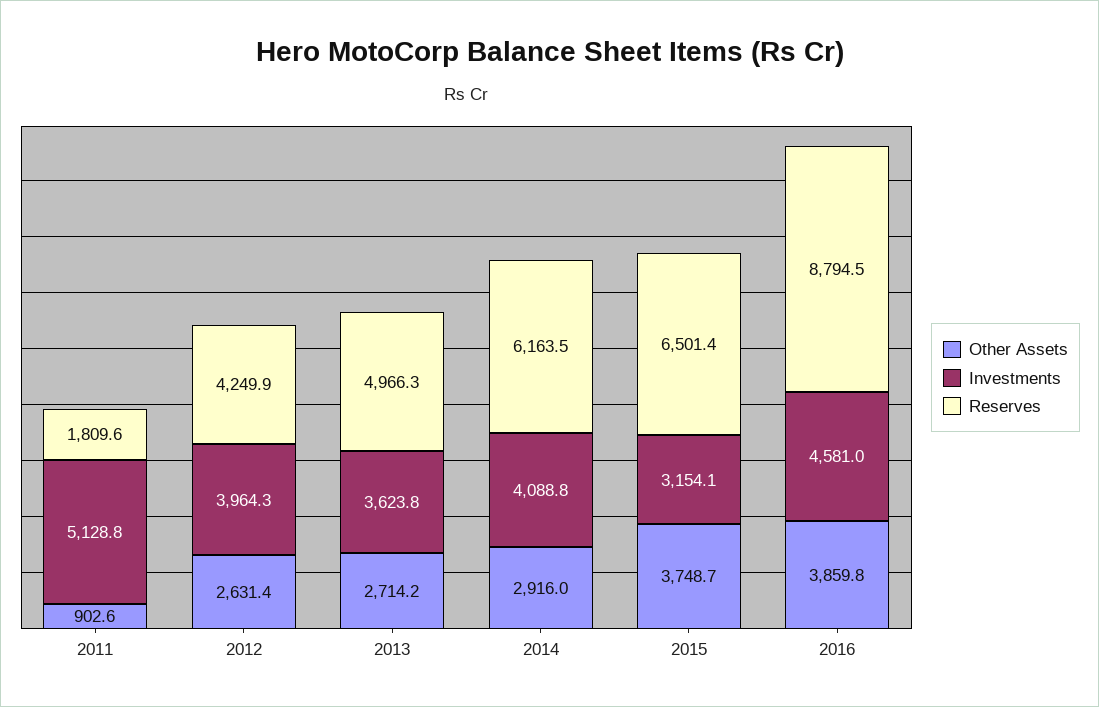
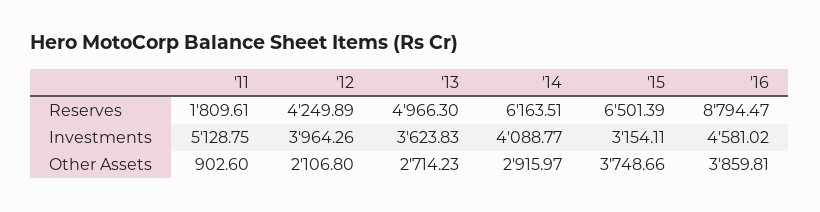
  {
    "Other Assets": {
      "2011": 902.6,
-     "2012": 2631.4,
+     "2012": 2106.8,
      "2013": 2714.23,
      "2014": 2915.97,
      "2015": 3748.66,
      "2016": 3859.81
    },
    "Investments": {
      "2011": 5128.75,
      "2012": 3964.26,
      "2013": 3623.83,
      "2014": 4088.77,
      "2015": 3154.11,
      "2016": 4581.02
    },
    "Reserves": {
      "2011": 1809.61,
      "2012": 4249.89,
      "2013": 4966.3,
      "2014": 6163.51,
      "2015": 6501.39,
      "2016": 8794.47
    }
  }

